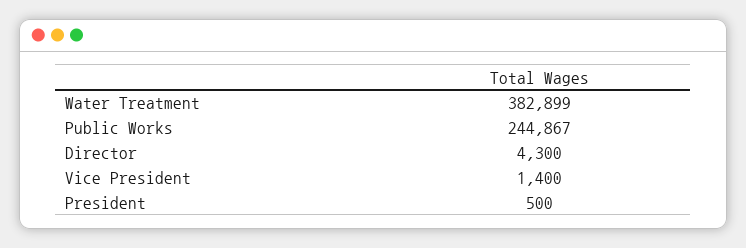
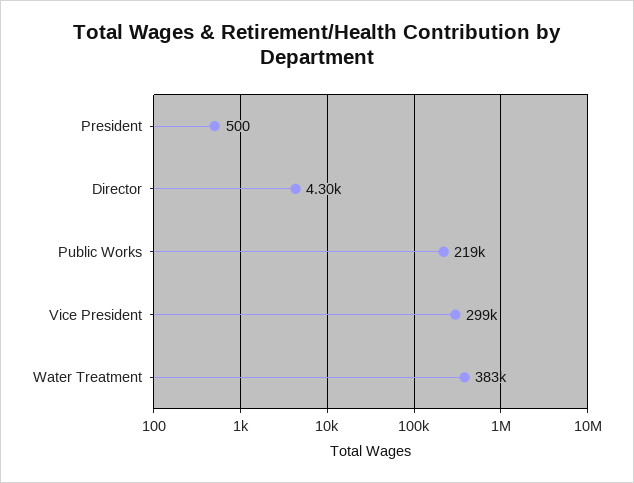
  {
    "Water Treatment": 382899,
-   "Public Works": 244867,
+   "Public Works": 219000,
    "Director": 4300,
-   "Vice President": 1400,
+   "Vice President": 299000,
    "President": 500
  }

